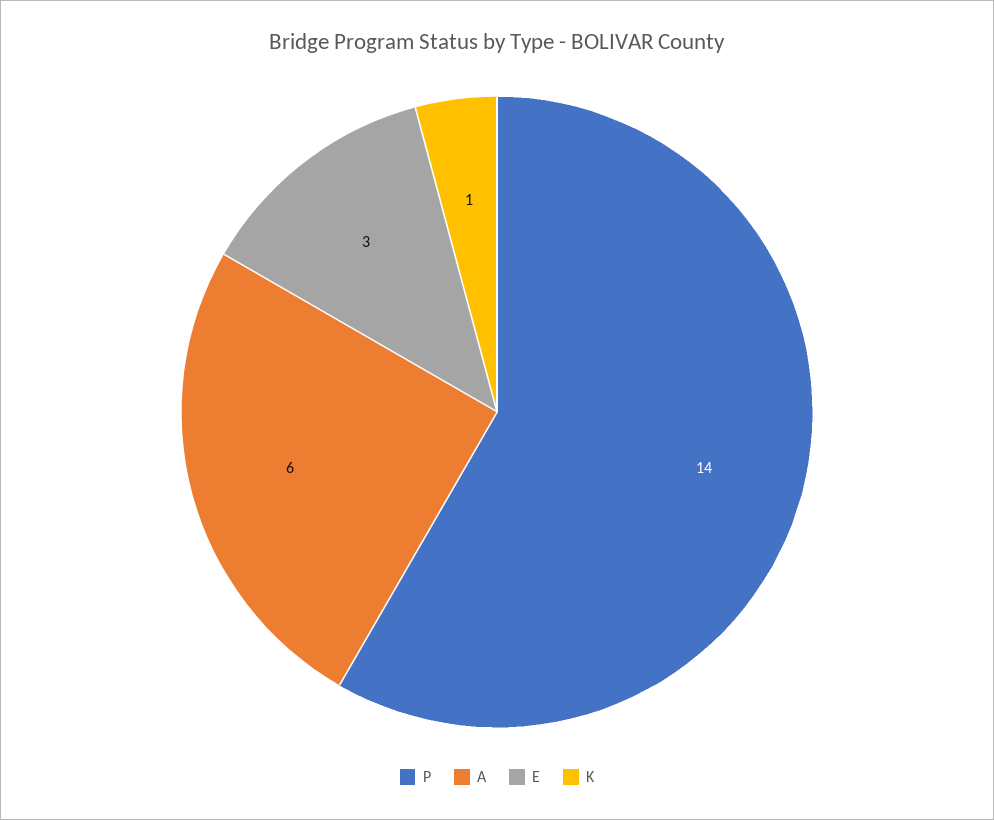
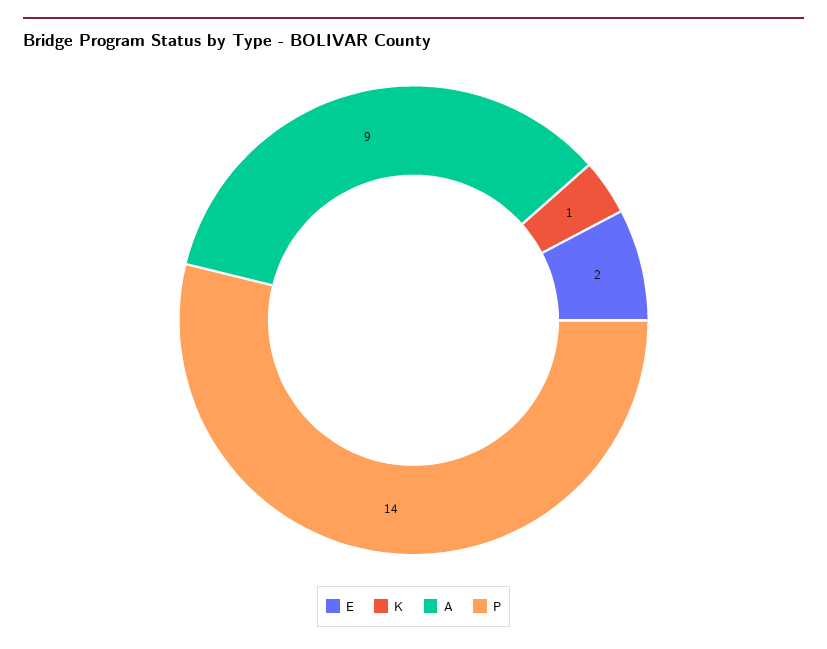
  {
    "P": 14,
-   "A": 6,
+   "A": 9,
-   "E": 3,
+   "E": 2,
    "K": 1
  }

